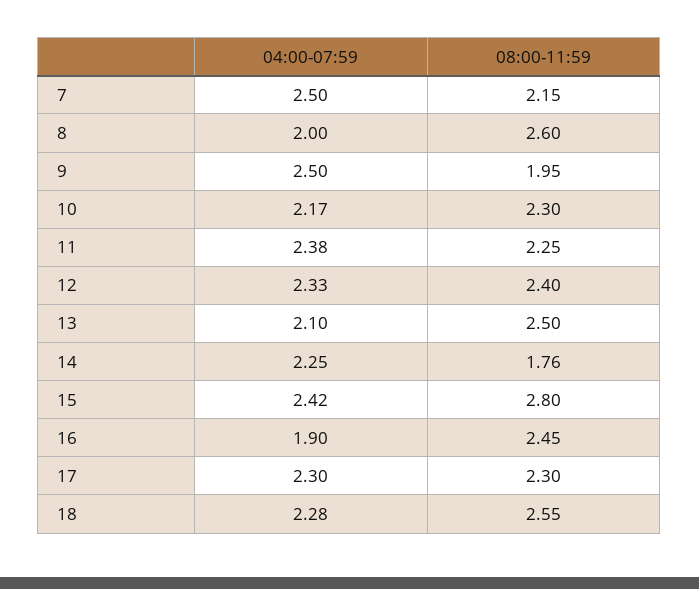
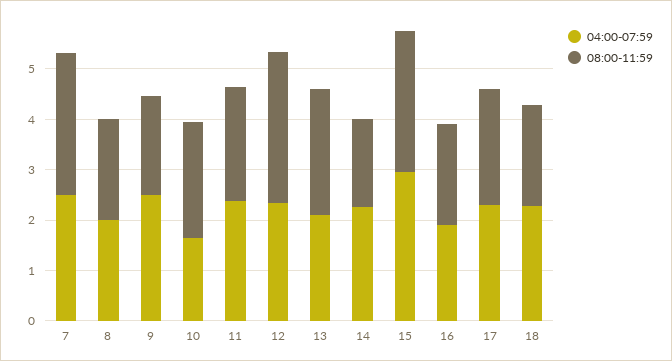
  {
    "04:00-07:59": {
      "7": 2.5,
      "8": 2,
      "9": 2.5,
-     "10": 2.17,
+     "10": 1.6,
      "11": 2.38,
      "12": 2.33,
      "13": 2.1,
      "14": 2.25,
-     "15": 2.42,
+     "15": 3,
      "16": 1.9,
      "17": 2.3,
      "18": 2.28
    },
    "08:00-11:59": {
-     "7": 2.15,
+     "7": 2.8,
-     "8": 2.6,
+     "8": 2,
      "9": 1.95,
      "10": 2.3,
      "11": 2.25,
-     "12": 2.4,
+     "12": 3,
      "13": 2.5,
      "14": 1.76,
      "15": 2.8,
-     "16": 2.45,
+     "16": 2,
      "17": 2.3,
-     "18": 2.55
+     "18": 2
    }
  }

